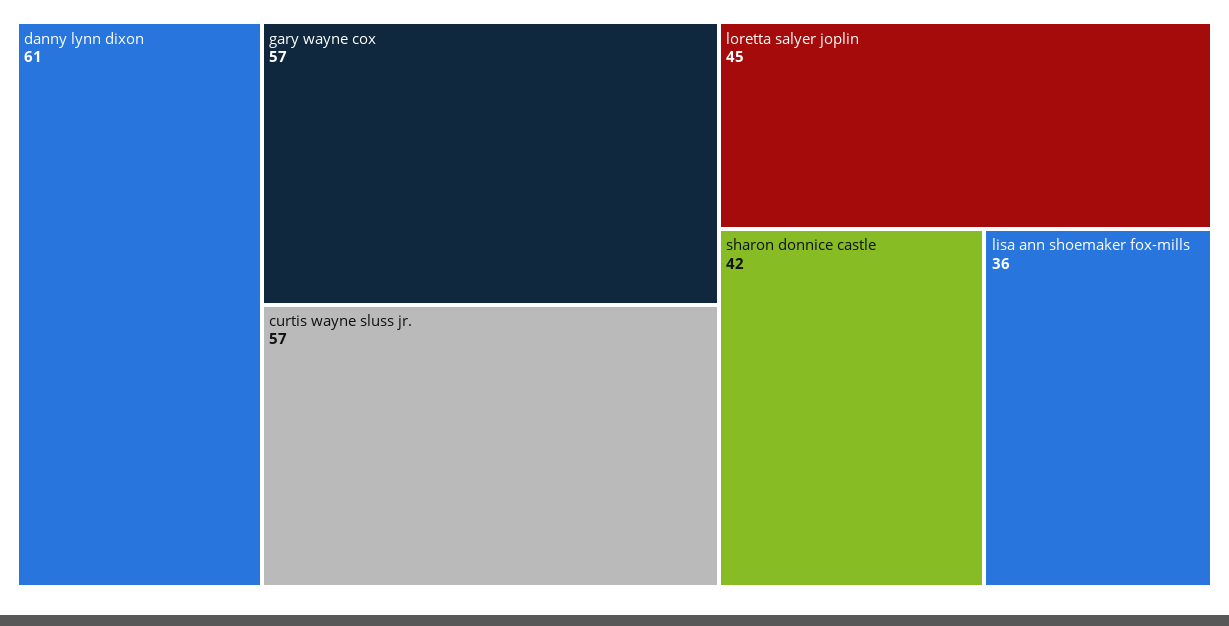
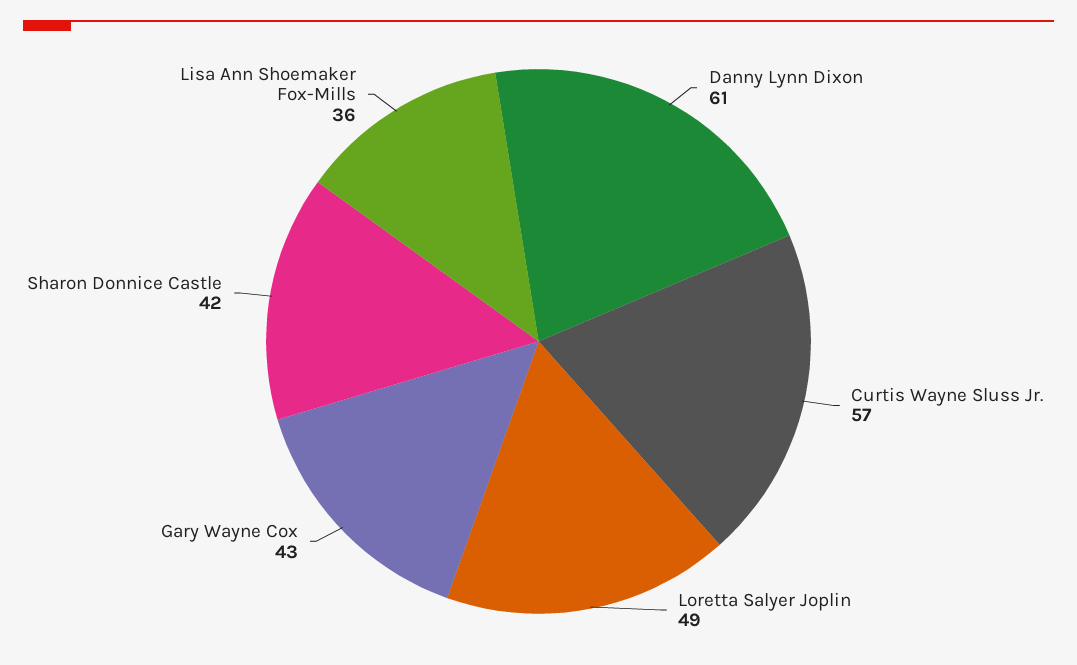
  {
    "danny lynn dixon": 61,
-   "gary wayne cox": 57,
+   "gary wayne cox": 43,
    "curtis wayne sluss jr.": 57,
-   "loretta salyer joplin": 45,
+   "loretta salyer joplin": 49,
    "sharon donnice castle": 42,
    "lisa ann shoemaker fox-mills": 36
  }

